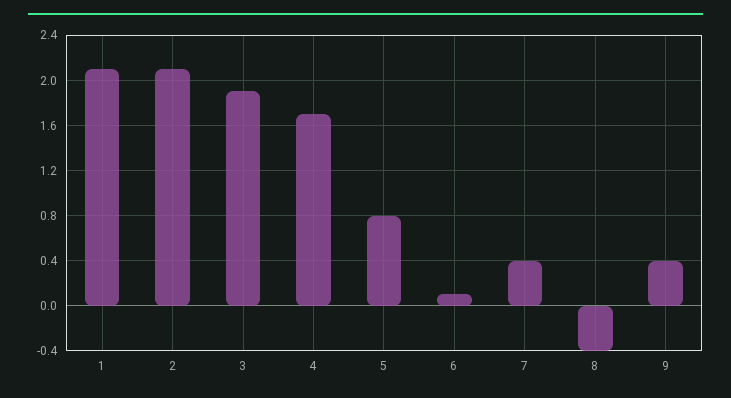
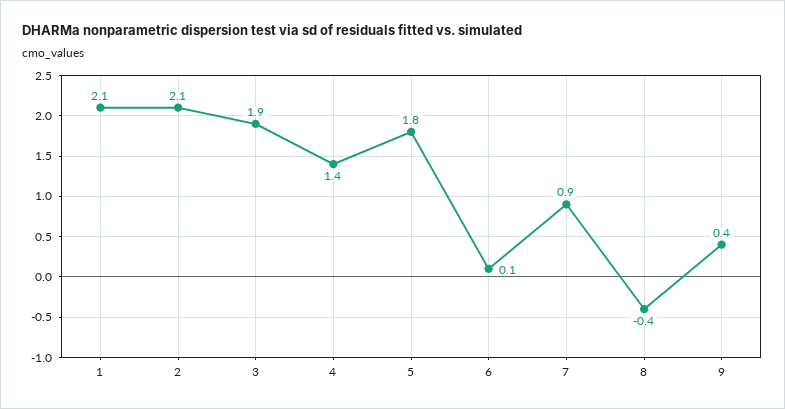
  {
    "1": 2.1,
    "2": 2.1,
    "3": 1.9,
-   "4": 1.7,
+   "4": 1.4,
-   "5": 0.8,
+   "5": 1.8,
    "6": 0.1,
-   "7": 0.4,
+   "7": 0.9,
    "8": -0.4,
    "9": 0.4
  }

